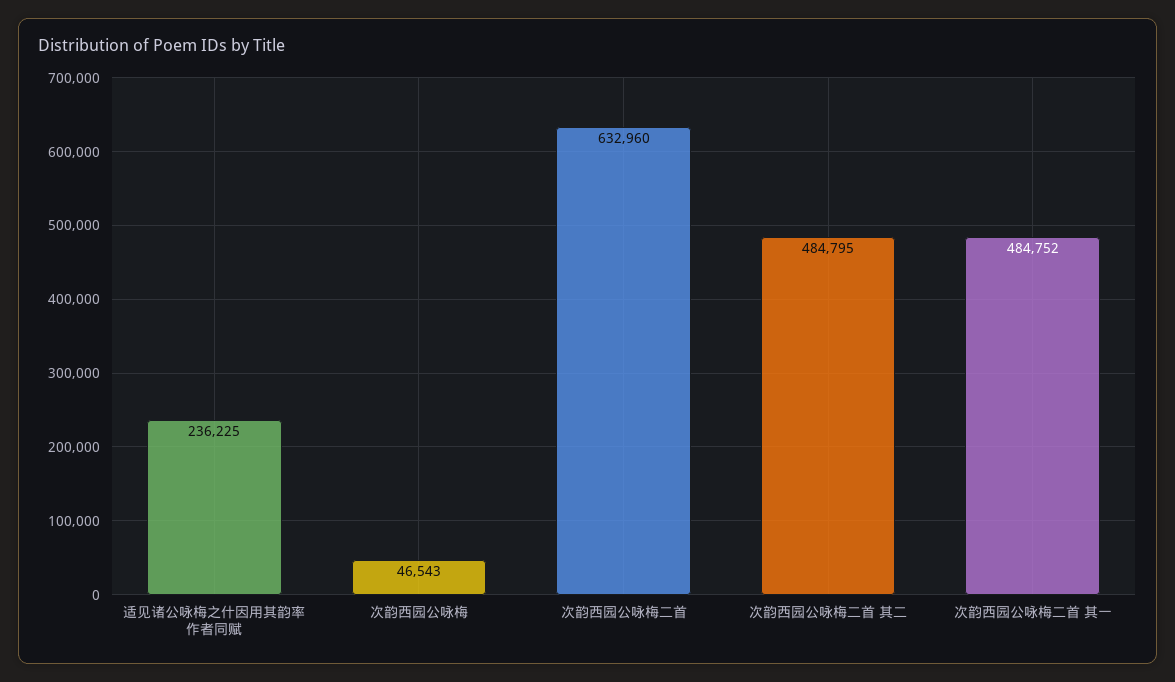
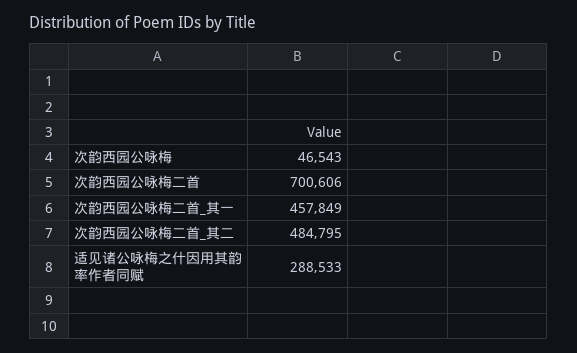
  {
-   "适见诸公咏梅之什因用其韵率作者同赋": 236225,
+   "适见诸公咏梅之什因用其韵率作者同赋": 288533,
    "次韵西园公咏梅": 46543,
-   "次韵西园公咏梅二首": 632960,
+   "次韵西园公咏梅二首": 700606,
    "次韵西园公咏梅二首 其二": 484795,
-   "次韵西园公咏梅二首 其一": 484752
+   "次韵西园公咏梅二首 其一": 457849
  }

